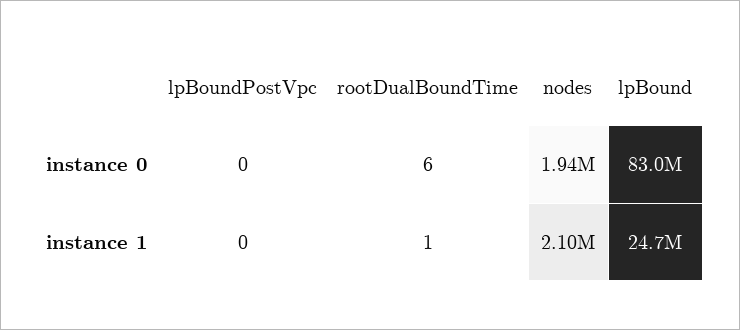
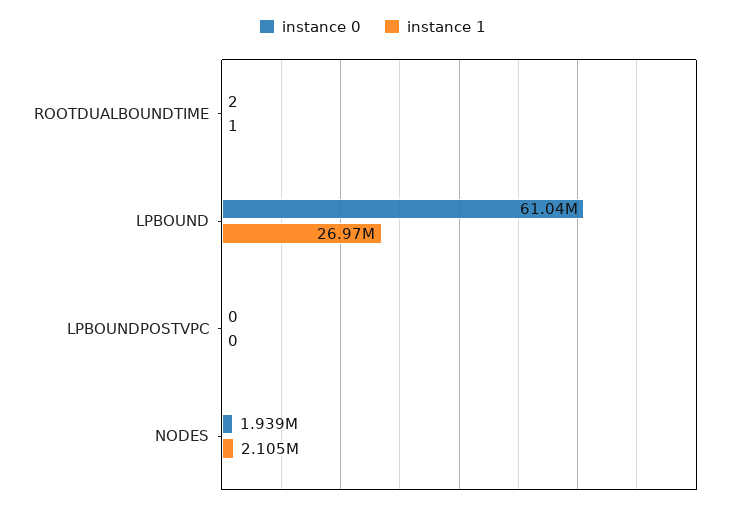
  {
    "instance 0": {
      "lpBoundPostVpc": 0,
-     "rootDualBoundTime": 6,
+     "rootDualBoundTime": 2,
      "nodes": 1939000,
-     "lpBound": 83000000
+     "lpBound": 61040000
    },
    "instance 1": {
      "lpBoundPostVpc": 0,
      "rootDualBoundTime": 1,
      "nodes": 2105000,
-     "lpBound": 24700000
+     "lpBound": 26970000
    }
  }

